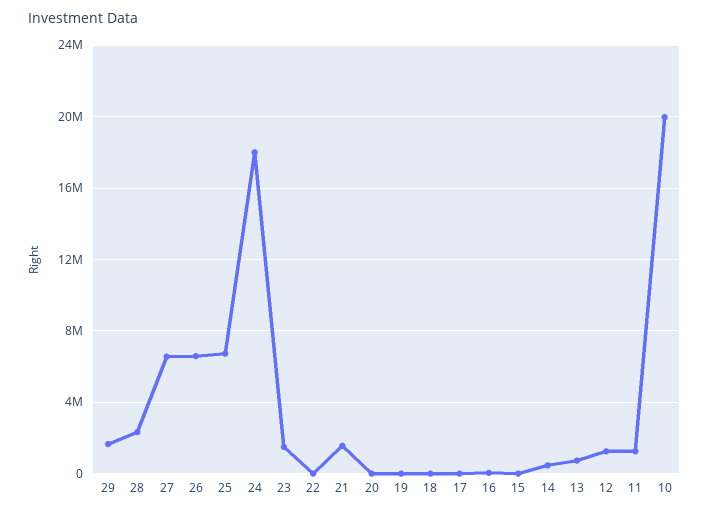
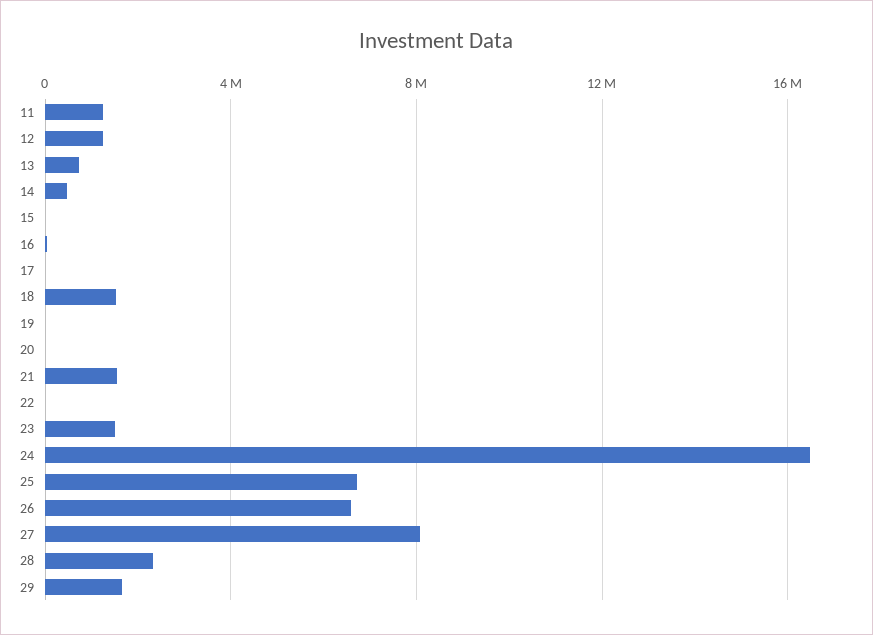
  {
    "29": 1500000,
    "28": 2500000,
-   "27": 6500000,
+   "27": 8000000,
    "26": 6500000,
    "25": 6500000,
-   "24": 18000000,
+   "24": 16500000,
    "23": 1500000,
    "22": 0,
    "21": 1500000,
    "20": 0,
    "19": 0,
-   "18": 0,
+   "18": 1500000,
    "17": 0,
    "16": 0,
    "15": 0,
    "14": 500000,
    "13": 500000,
    "12": 1000000,
-   "11": 1000000,
+   "11": 1000000
-   "10": 20000000
  }

